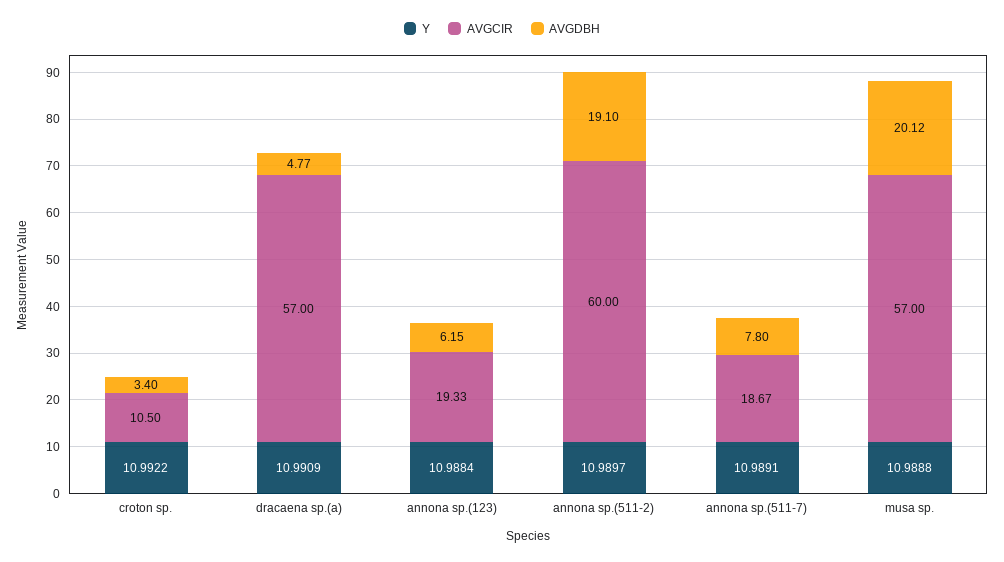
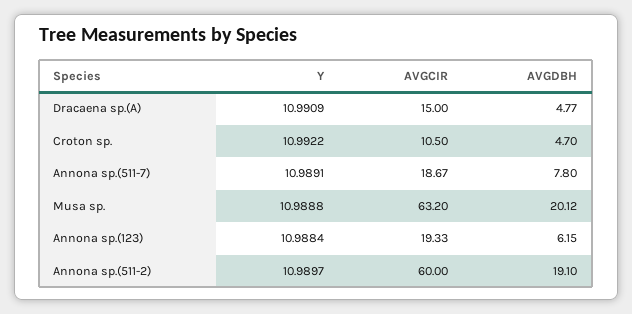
  {
    "Y": {
      "croton sp.": 10.9922,
      "dracaena sp.(a)": 10.9909,
      "annona sp.(123)": 10.9884,
      "annona sp.(511-2)": 10.9897,
      "annona sp.(511-7)": 10.9891,
      "musa sp.": 10.9888
    },
    "AVGCIR": {
      "croton sp.": 10.5,
-     "dracaena sp.(a)": 57,
+     "dracaena sp.(a)": 15,
      "annona sp.(123)": 19.33,
      "annona sp.(511-2)": 60,
      "annona sp.(511-7)": 18.67,
-     "musa sp.": 57
+     "musa sp.": 63.2
    },
    "AVGDBH": {
-     "croton sp.": 3.4,
+     "croton sp.": 4.7,
      "dracaena sp.(a)": 4.77,
      "annona sp.(123)": 6.15,
      "annona sp.(511-2)": 19.1,
      "annona sp.(511-7)": 7.8,
      "musa sp.": 20.12
    }
  }

